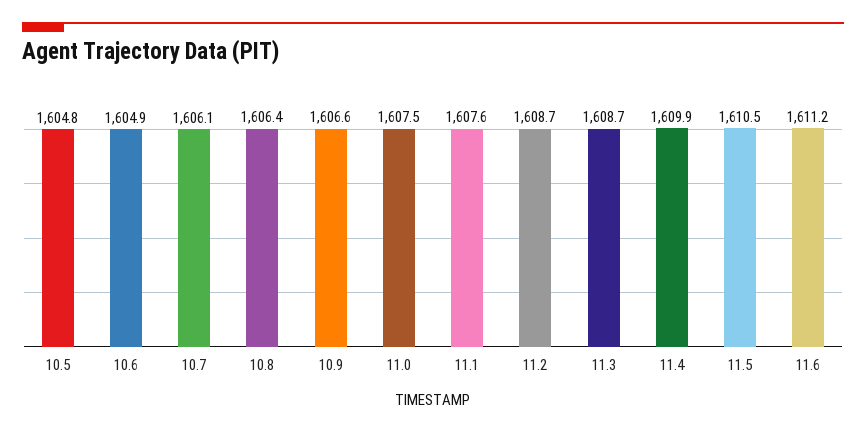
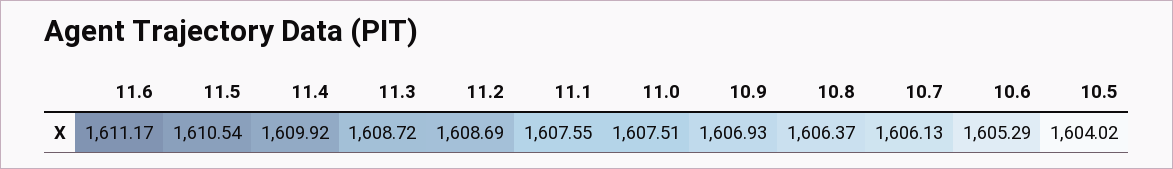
  {
-   "10.5": 1604.8,
+   "10.5": 1604.02,
-   "10.6": 1604.9,
+   "10.6": 1605.29,
    "10.7": 1606.13,
    "10.8": 1606.37,
-   "10.9": 1606.6,
+   "10.9": 1606.93,
    "11.0": 1607.51,
    "11.1": 1607.55,
    "11.2": 1608.69,
    "11.3": 1608.72,
    "11.4": 1609.92,
    "11.5": 1610.54,
    "11.6": 1611.17
  }

